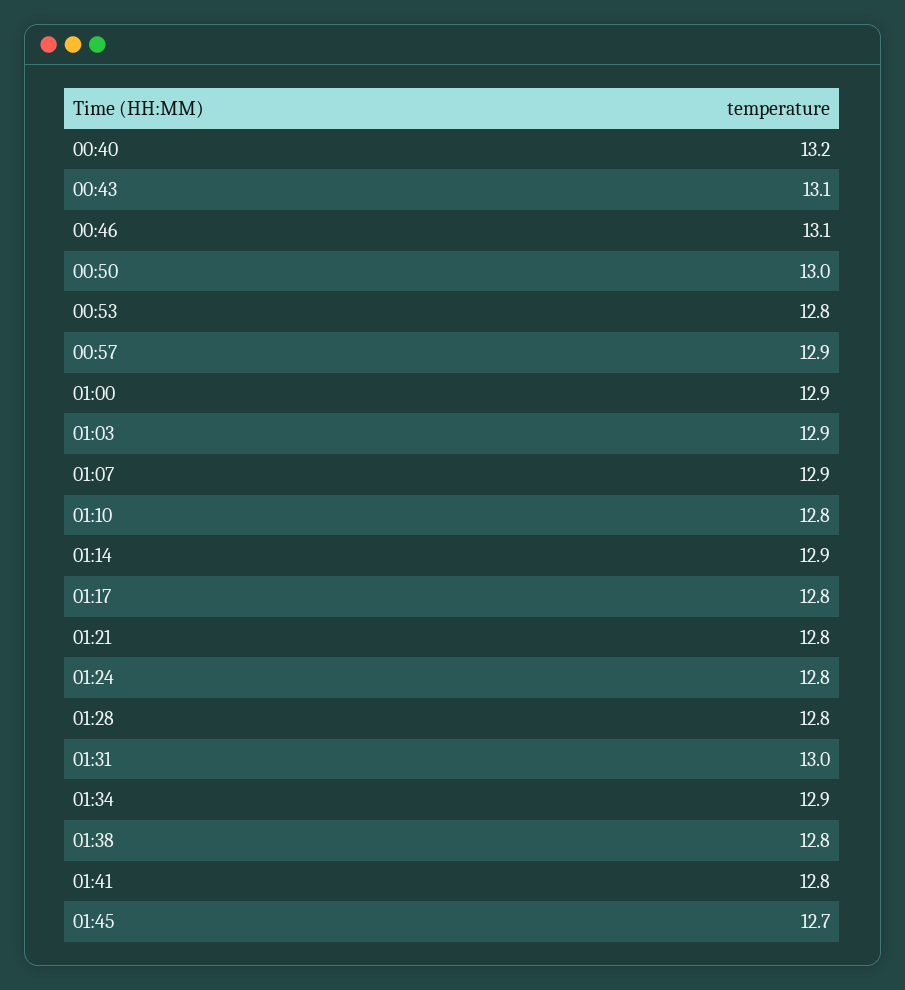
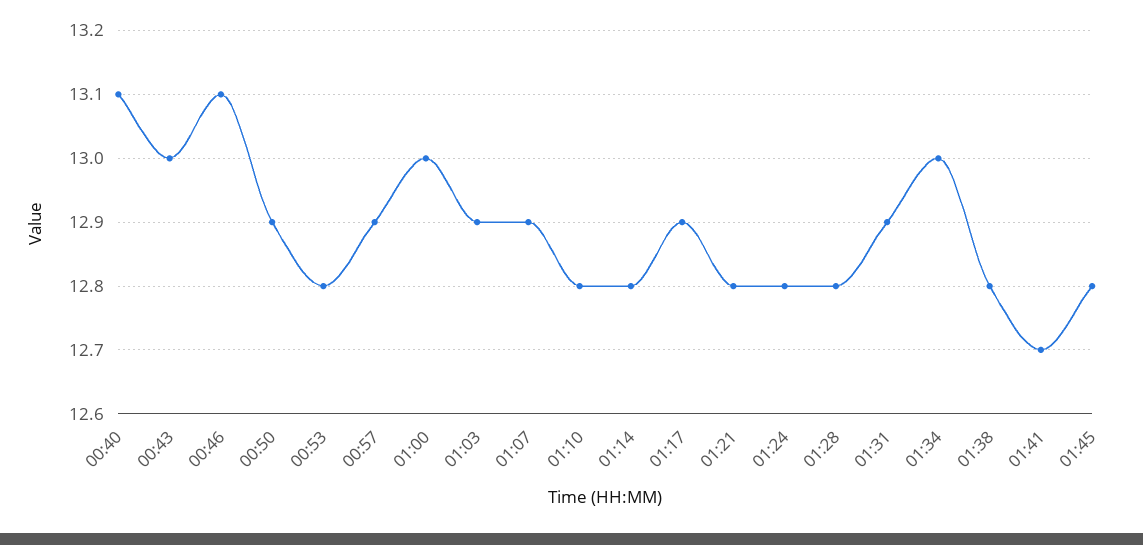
  {
-   "00:40": 13.2,
+   "00:40": 13.1,
-   "00:43": 13.1,
+   "00:43": 13,
    "00:46": 13.1,
-   "00:50": 13,
+   "00:50": 12.9,
    "00:53": 12.8,
    "00:57": 12.9,
-   "01:00": 12.9,
+   "01:00": 13,
    "01:03": 12.9,
    "01:07": 12.9,
    "01:10": 12.8,
-   "01:14": 12.9,
+   "01:14": 12.8,
-   "01:17": 12.8,
+   "01:17": 12.9,
    "01:21": 12.8,
    "01:24": 12.8,
    "01:28": 12.8,
-   "01:31": 13,
+   "01:31": 12.9,
-   "01:34": 12.9,
+   "01:34": 13,
    "01:38": 12.8,
-   "01:41": 12.8,
+   "01:41": 12.7,
-   "01:45": 12.7
+   "01:45": 12.8
  }

